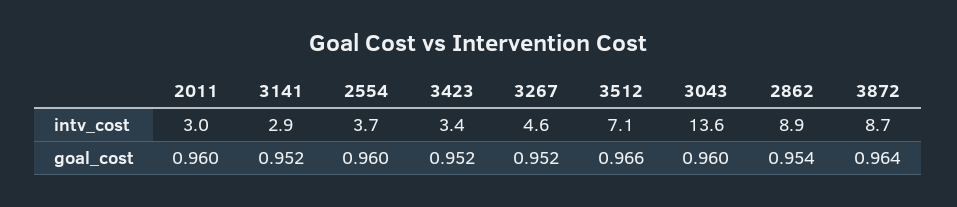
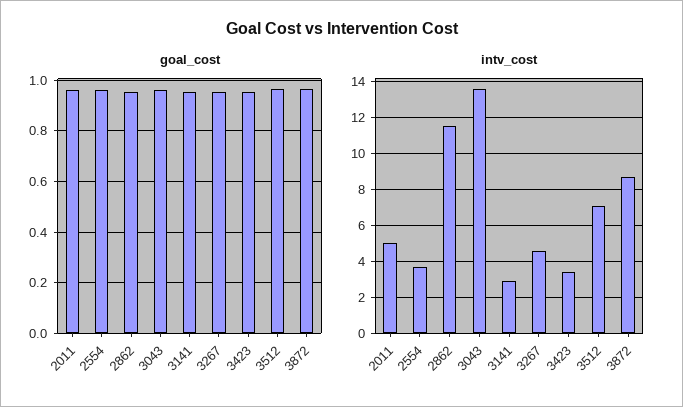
  {
    "intv_cost": {
-     "2011": 3,
+     "2011": 5,
      "3141": 2.9,
      "2554": 3.7,
      "3423": 3.4,
      "3267": 4.6,
      "3512": 7.1,
      "3043": 13.6,
-     "2862": 8.9,
+     "2862": 11.5,
      "3872": 8.7
    },
    "goal_cost": {
      "2011": 0.96,
      "3141": 0.952,
      "2554": 0.96,
      "3423": 0.952,
      "3267": 0.952,
      "3512": 0.966,
      "3043": 0.96,
      "2862": 0.954,
      "3872": 0.964
    }
  }

